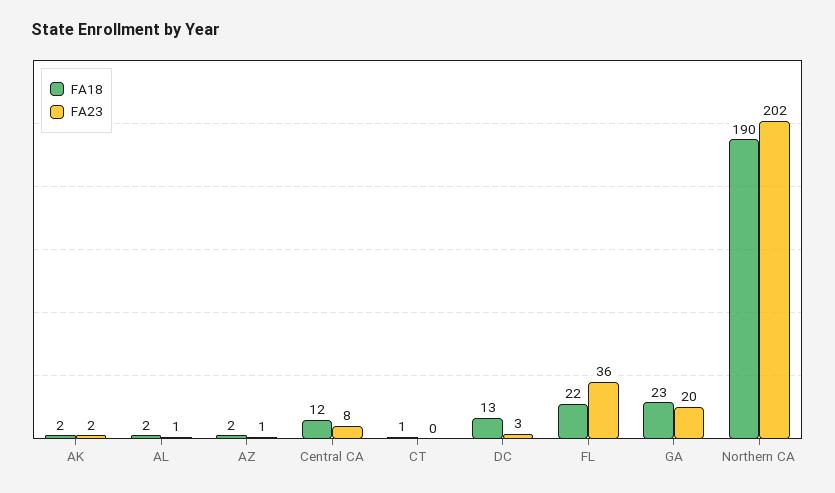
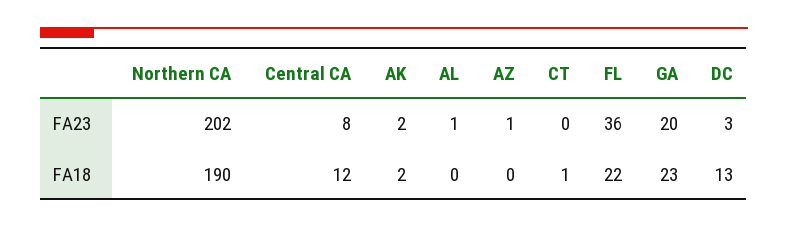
  {
    "FA18": {
      "AK": 2,
-     "AL": 2,
+     "AL": 0,
-     "AZ": 2,
+     "AZ": 0,
      "Central CA": 12,
      "CT": 1,
      "DC": 13,
      "FL": 22,
      "GA": 23,
      "Northern CA": 190
    },
    "FA23": {
      "AK": 2,
      "AL": 1,
      "AZ": 1,
      "Central CA": 8,
      "CT": 0,
      "DC": 3,
      "FL": 36,
      "GA": 20,
      "Northern CA": 202
    }
  }

